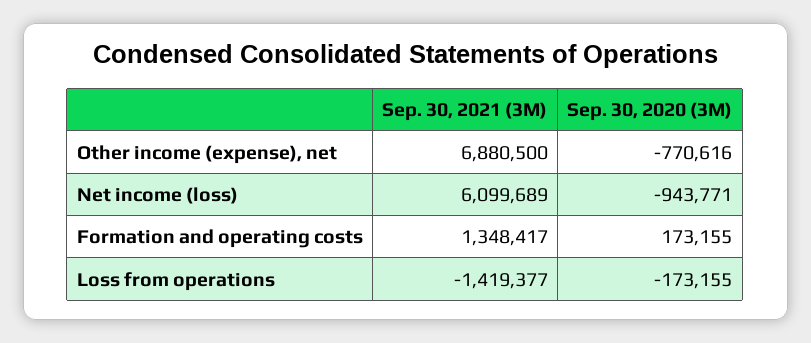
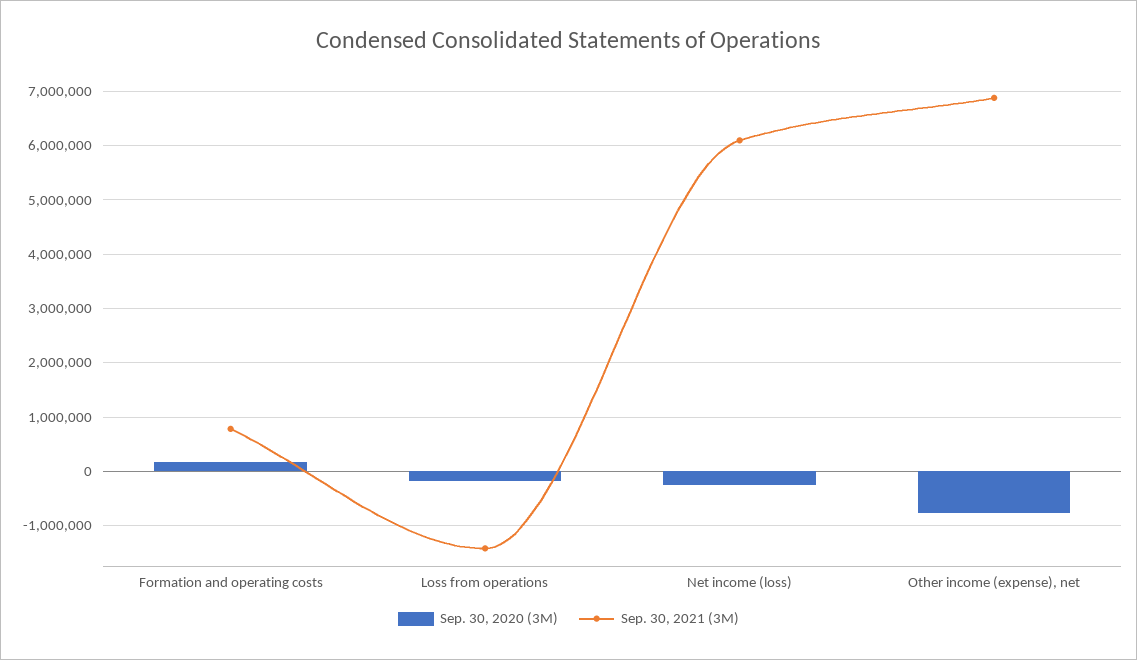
  {
    "Sep. 30, 2021 (3M)": {
      "Other income (expense), net": 6880500,
      "Net income (loss)": 6099689,
-     "Formation and operating costs": 1348417,
+     "Formation and operating costs": 800000,
      "Loss from operations": -1419377
    },
    "Sep. 30, 2020 (3M)": {
      "Other income (expense), net": -770616,
-     "Net income (loss)": -943771,
+     "Net income (loss)": -200000,
      "Formation and operating costs": 173155,
      "Loss from operations": -173155
    }
  }

